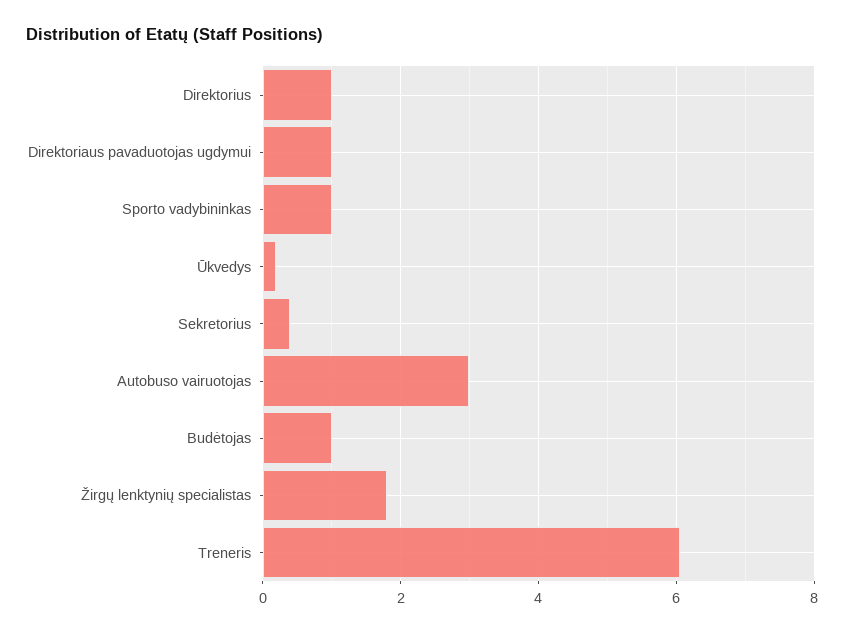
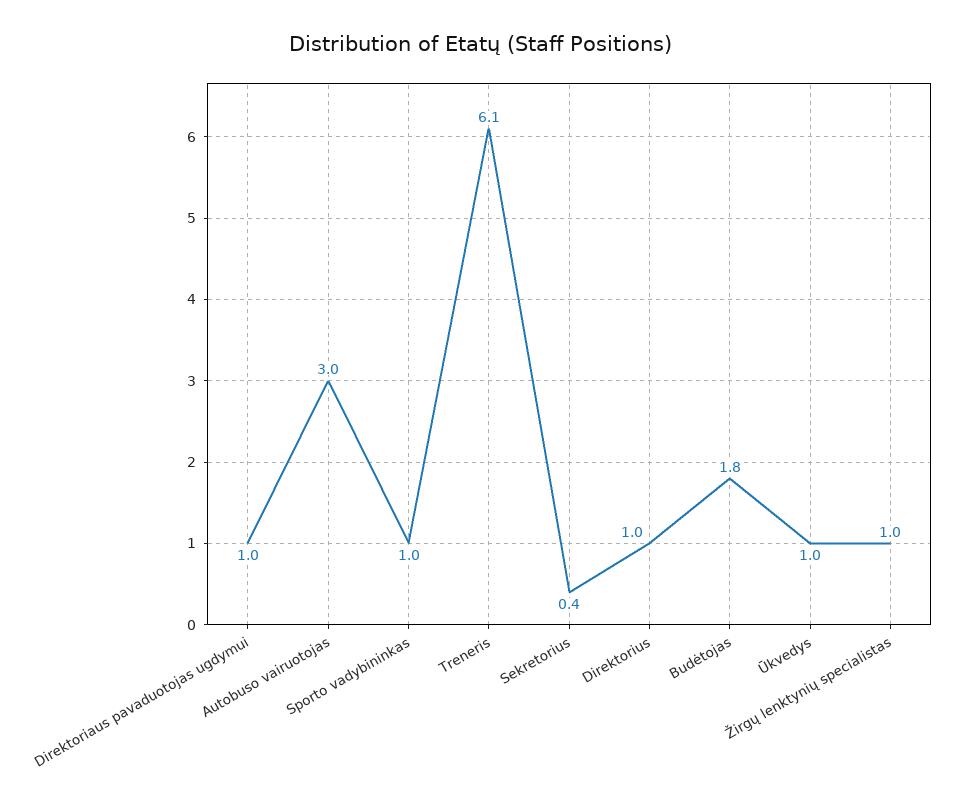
  {
    "Direktorius": 1,
    "Direktoriaus pavaduotojas ugdymui": 1,
    "Sporto vadybininkas": 1,
-   "Ūkvedys": 0.2,
+   "Ūkvedys": 1,
    "Sekretorius": 0.4,
    "Autobuso vairuotojas": 3,
-   "Budėtojas": 1,
+   "Budėtojas": 1.8,
-   "Žirgų lenktynių specialistas": 1.8,
+   "Žirgų lenktynių specialistas": 1,
    "Treneris": 6.1
  }

